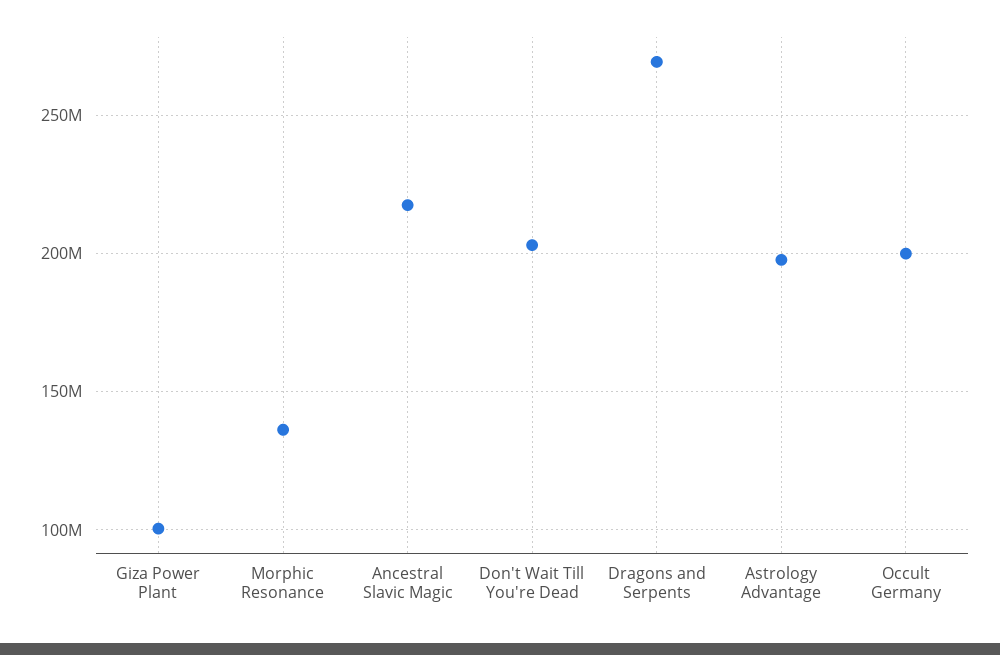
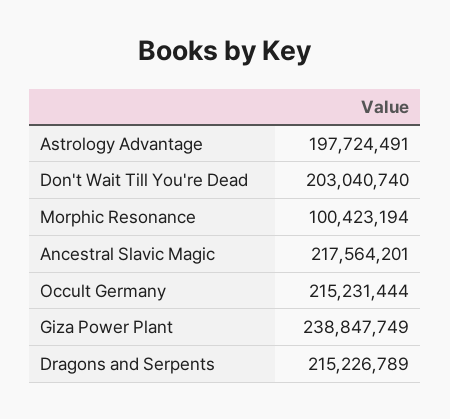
  {
-   "Giza Power Plant": 100000000,
+   "Giza Power Plant": 238847749,
-   "Morphic Resonance": 135000000,
+   "Morphic Resonance": 100423194,
    "Ancestral Slavic Magic": 217564201,
    "Don't Wait Till You're Dead": 203040740,
-   "Dragons and Serpents": 270000000,
+   "Dragons and Serpents": 215226789,
    "Astrology Advantage": 197724491,
-   "Occult Germany": 200000000
+   "Occult Germany": 215231444
  }

